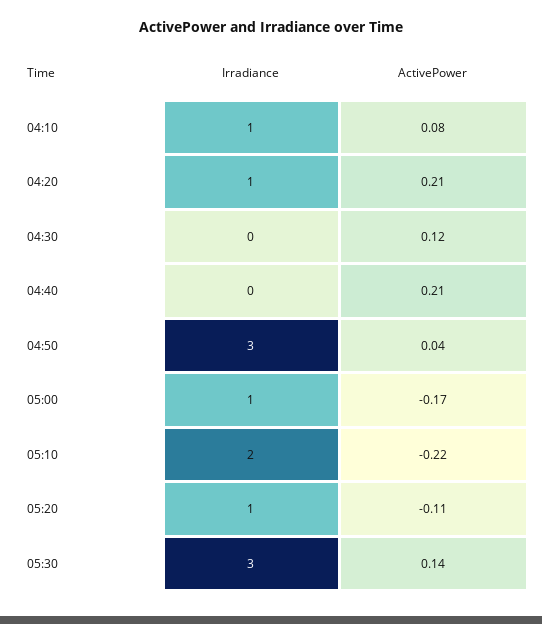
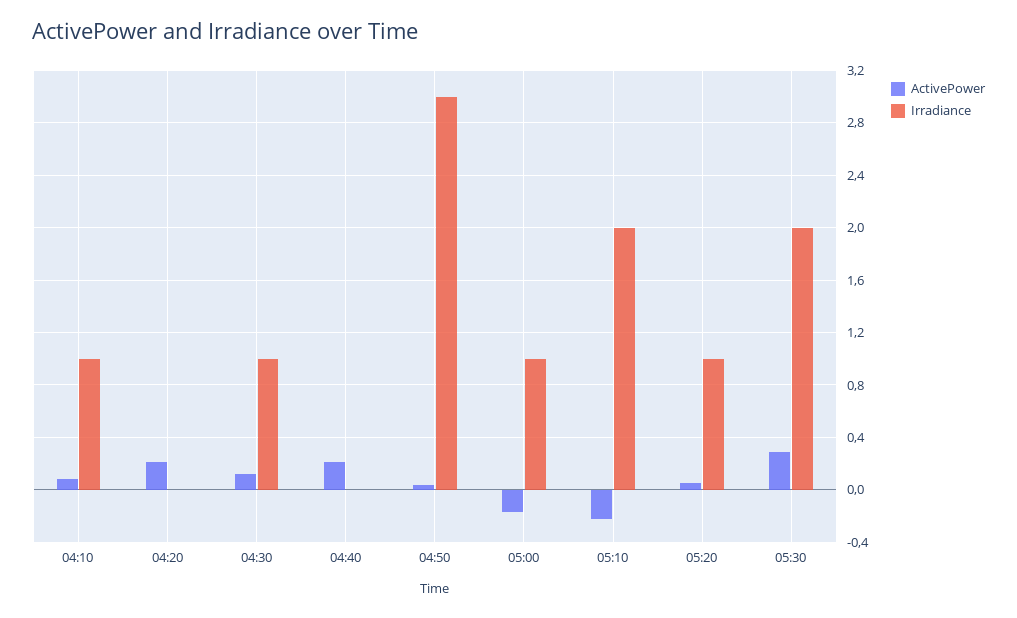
  {
    "Irradiance": {
      "04:10": 1,
-     "04:20": 1,
+     "04:20": 0,
-     "04:30": 0,
+     "04:30": 1,
      "04:40": 0,
      "04:50": 3,
      "05:00": 1,
      "05:10": 2,
      "05:20": 1,
-     "05:30": 3
+     "05:30": 2
    },
    "ActivePower": {
      "04:10": 0.08,
      "04:20": 0.21,
      "04:30": 0.12,
      "04:40": 0.21,
      "04:50": 0.04,
      "05:00": -0.17,
      "05:10": -0.22,
-     "05:20": -0.11,
+     "05:20": 0.05,
-     "05:30": 0.14
+     "05:30": 0.3
    }
  }

